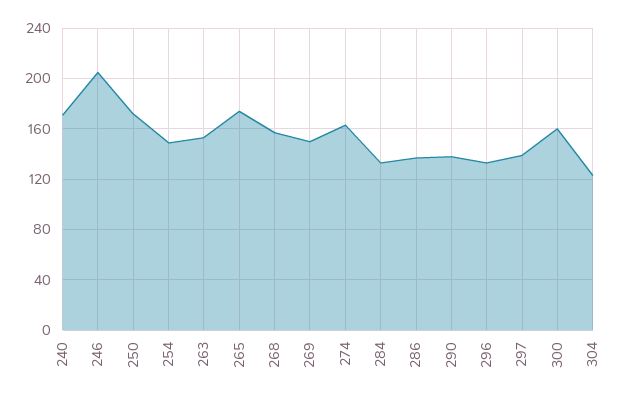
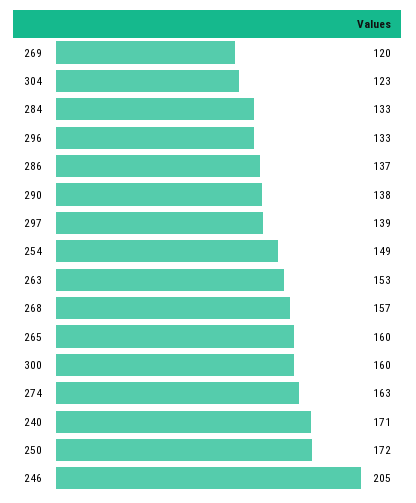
  {
    "240": 171,
    "246": 205,
    "250": 172,
    "254": 149,
    "263": 153,
-   "265": 175,
+   "265": 160,
    "268": 157,
-   "269": 150,
+   "269": 120,
    "274": 163,
    "284": 133,
    "286": 137,
    "290": 138,
    "296": 133,
    "297": 139,
    "300": 160,
    "304": 123
  }

